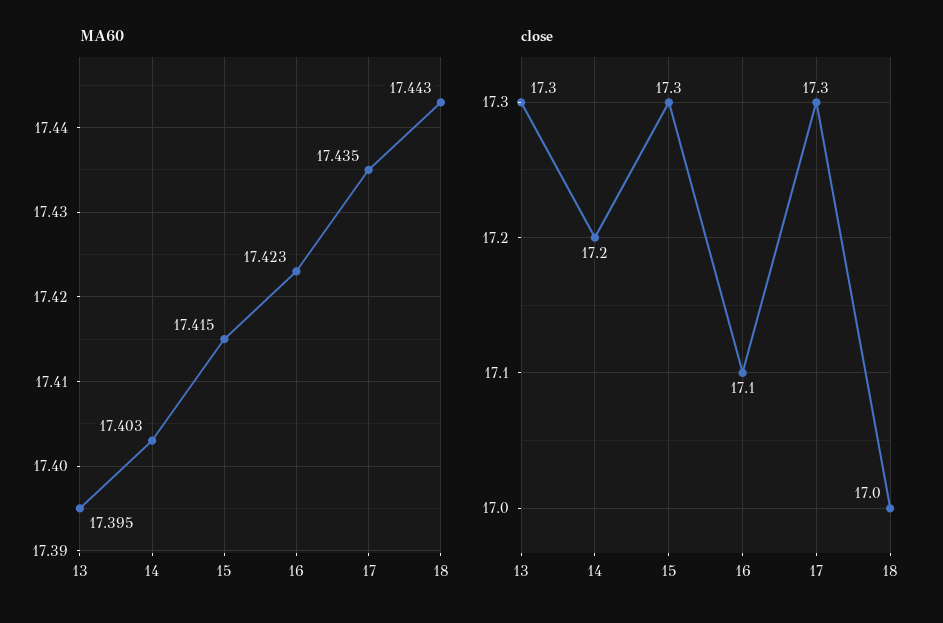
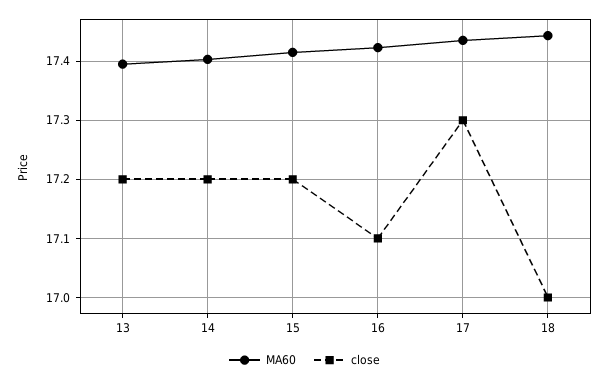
  {
    "MA60": {
      "13": 17.395,
      "14": 17.403,
      "15": 17.415,
      "16": 17.423,
      "17": 17.435,
      "18": 17.443
    },
    "close": {
-     "13": 17.3,
+     "13": 17.2,
      "14": 17.2,
-     "15": 17.3,
+     "15": 17.2,
      "16": 17.1,
      "17": 17.3,
      "18": 17
    }
  }

